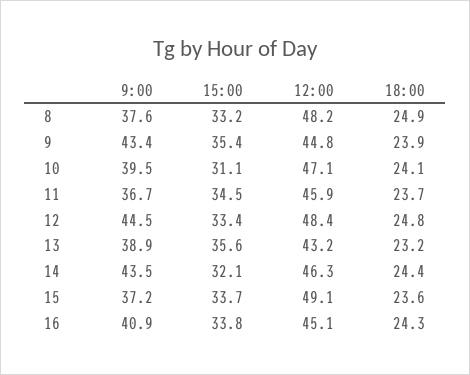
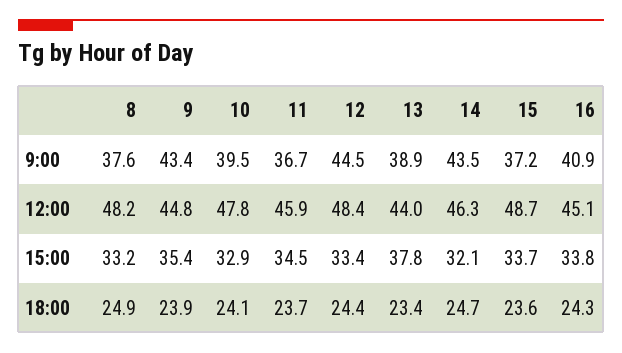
  {
    "9:00": {
      "8": 37.6,
      "9": 43.4,
      "10": 39.5,
      "11": 36.7,
      "12": 44.5,
      "13": 38.9,
      "14": 43.5,
      "15": 37.2,
      "16": 40.9
    },
    "15:00": {
      "8": 33.2,
      "9": 35.4,
-     "10": 31.1,
+     "10": 32.9,
      "11": 34.5,
      "12": 33.4,
-     "13": 35.6,
+     "13": 37.8,
      "14": 32.1,
      "15": 33.7,
      "16": 33.8
    },
    "12:00": {
      "8": 48.2,
      "9": 44.8,
-     "10": 47.1,
+     "10": 47.8,
      "11": 45.9,
      "12": 48.4,
-     "13": 43.2,
+     "13": 44,
      "14": 46.3,
-     "15": 49.1,
+     "15": 48.7,
      "16": 45.1
    },
    "18:00": {
      "8": 24.9,
      "9": 23.9,
      "10": 24.1,
      "11": 23.7,
-     "12": 24.8,
+     "12": 24.4,
-     "13": 23.2,
+     "13": 23.4,
-     "14": 24.4,
+     "14": 24.7,
      "15": 23.6,
      "16": 24.3
    }
  }

